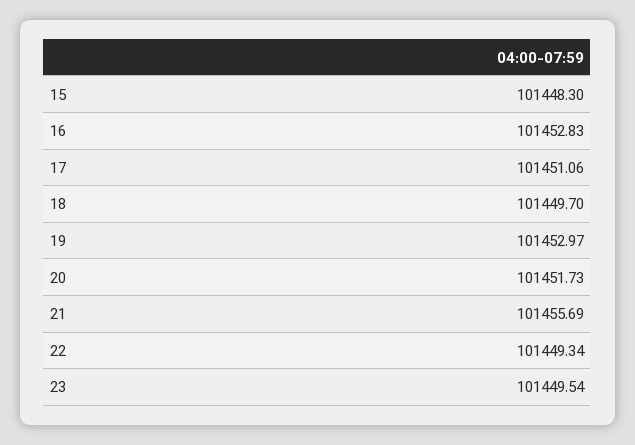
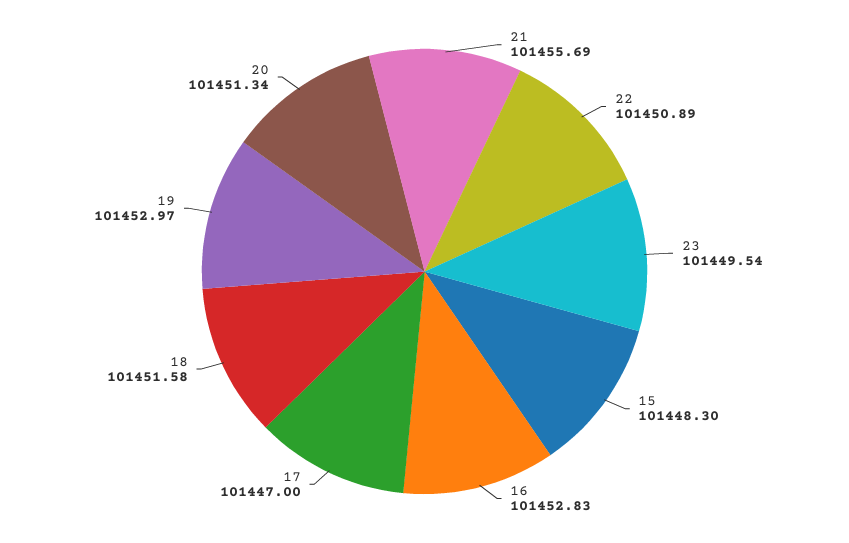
  {
    "15": 101448.3,
    "16": 101452.83,
-   "17": 101451.06,
+   "17": 101447,
-   "18": 101449.7,
+   "18": 101451.58,
    "19": 101452.97,
-   "20": 101451.73,
+   "20": 101451.34,
    "21": 101455.69,
-   "22": 101449.34,
+   "22": 101450.89,
    "23": 101449.54
  }

